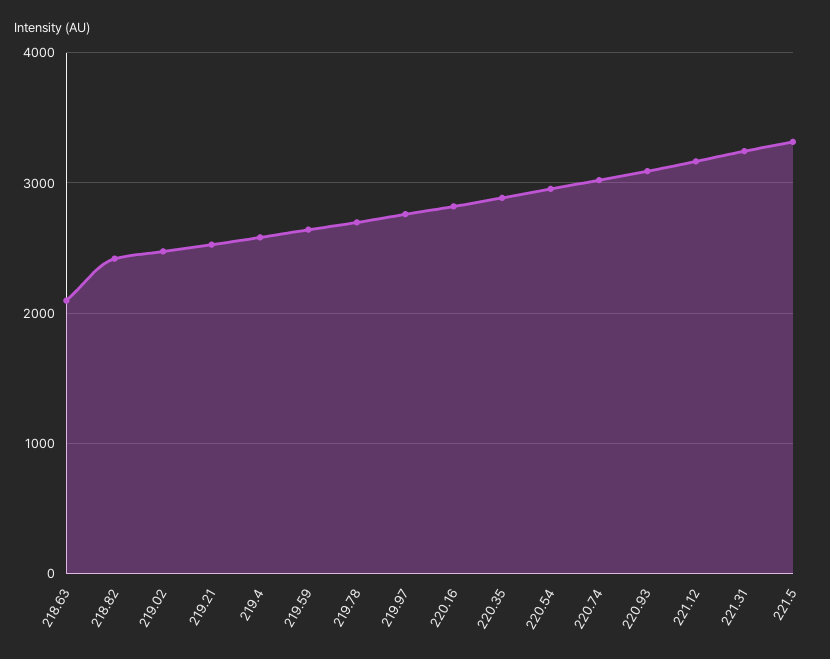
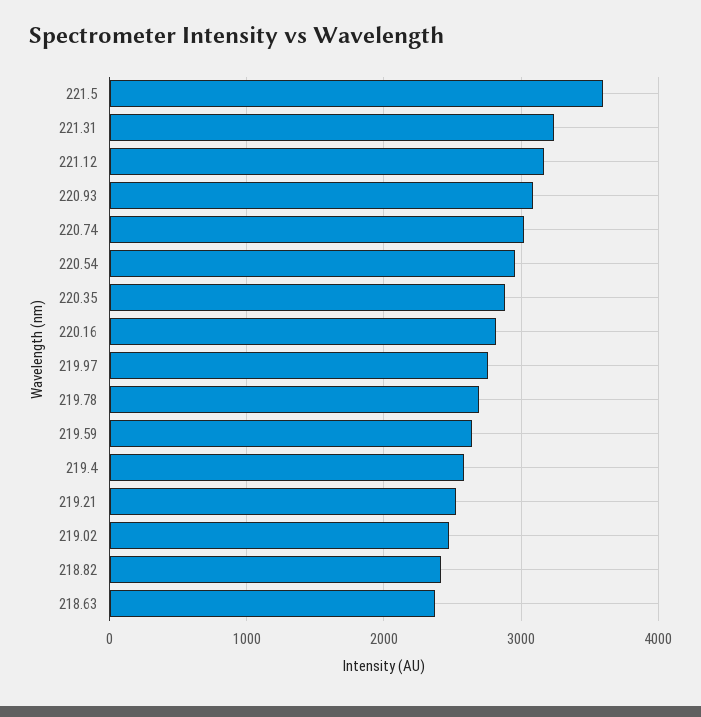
  {
-   "218.63": 2100,
+   "218.63": 2400,
    "218.82": 2400,
    "219.02": 2500,
    "219.21": 2500,
    "219.4": 2600,
    "219.59": 2600,
    "219.78": 2700,
    "219.97": 2800,
    "220.16": 2800,
    "220.35": 2900,
    "220.54": 3000,
    "220.74": 3000,
    "220.93": 3100,
    "221.12": 3200,
    "221.31": 3200,
-   "221.5": 3300
+   "221.5": 3600
  }

